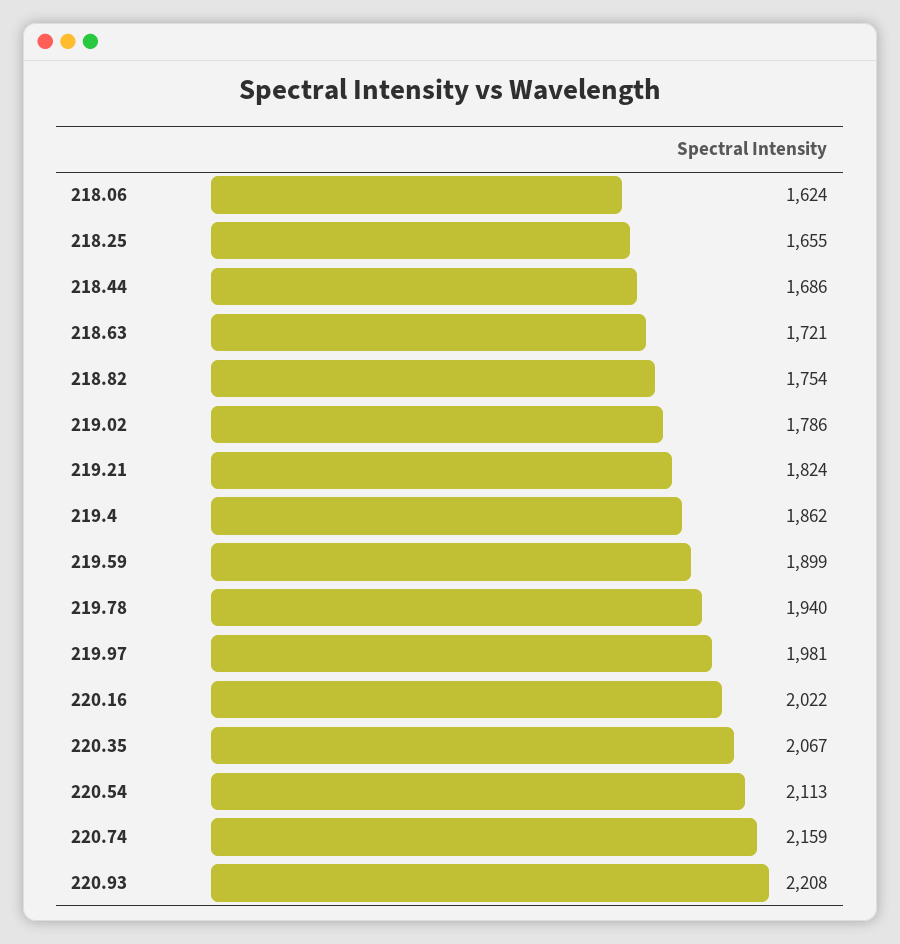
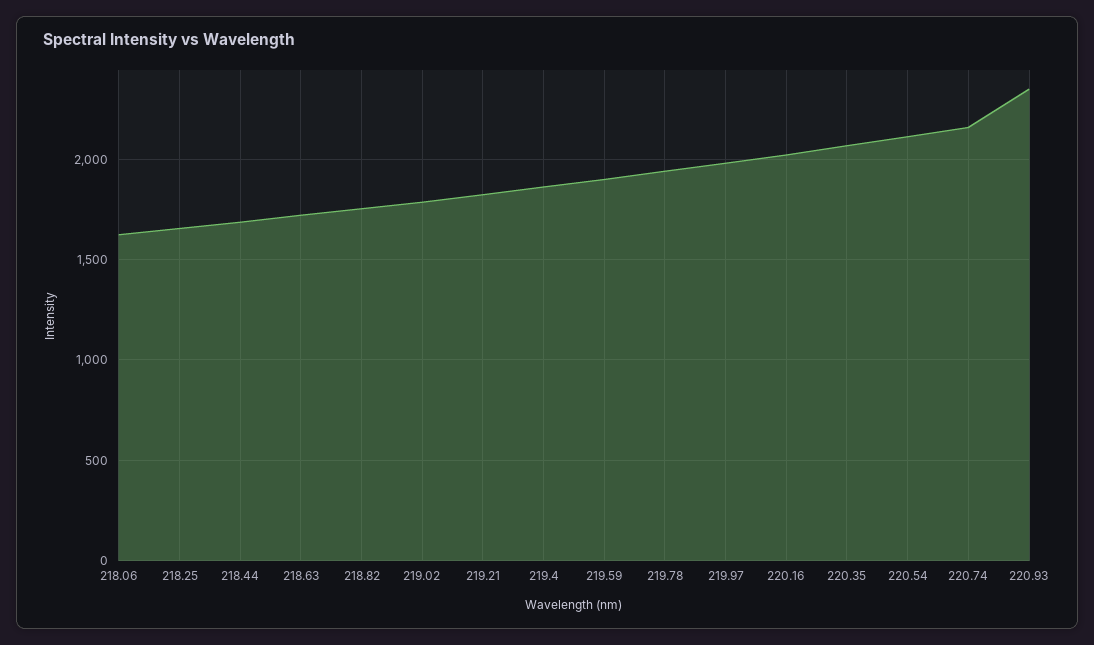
  {
    "218.06": 1624,
    "218.25": 1655,
    "218.44": 1686,
    "218.63": 1721,
    "218.82": 1754,
    "219.02": 1786,
    "219.21": 1824,
    "219.4": 1862,
    "219.59": 1899,
    "219.78": 1940,
    "219.97": 1981,
    "220.16": 2022,
    "220.35": 2067,
    "220.54": 2113,
    "220.74": 2159,
-   "220.93": 2208
+   "220.93": 2350
  }

